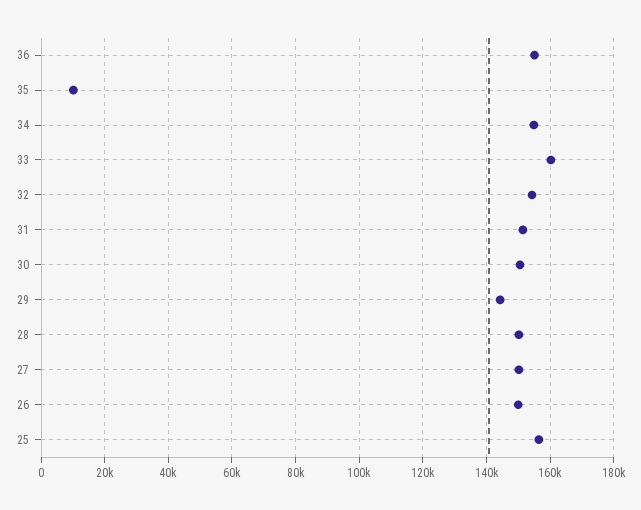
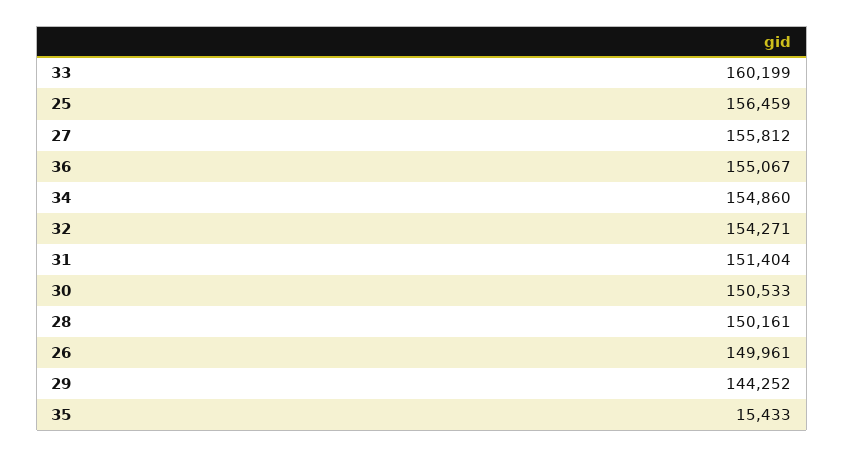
  {
    "36": 155067,
-   "35": 10000,
+   "35": 15433,
    "34": 154860,
    "33": 160199,
    "32": 154271,
    "31": 151404,
    "30": 150533,
    "29": 144252,
    "28": 150161,
-   "27": 150000,
+   "27": 155812,
    "26": 149961,
    "25": 156459
  }

